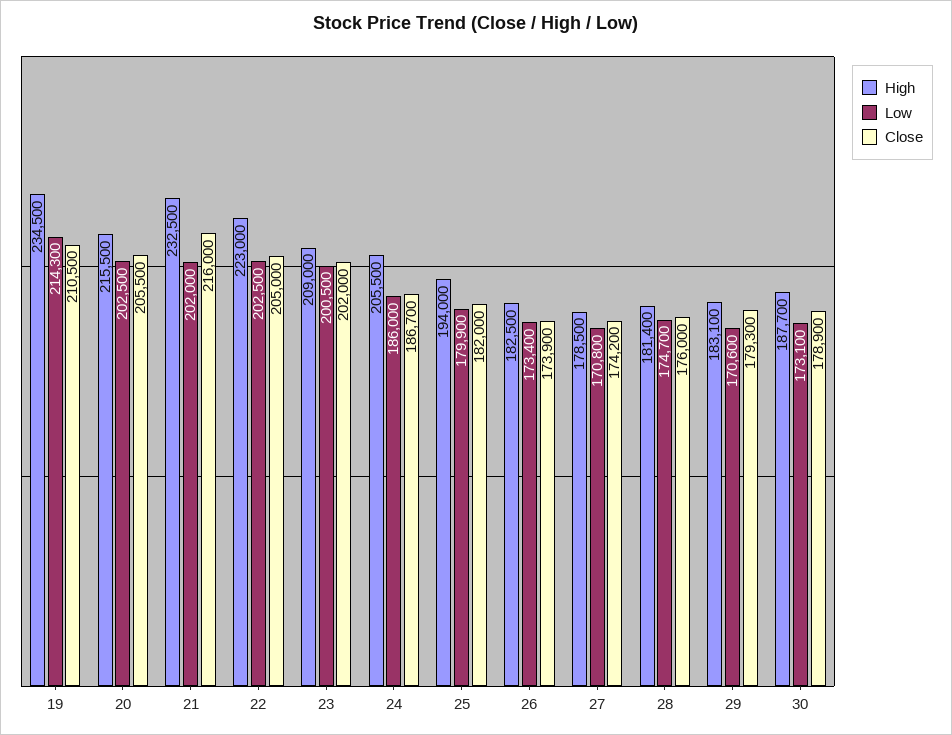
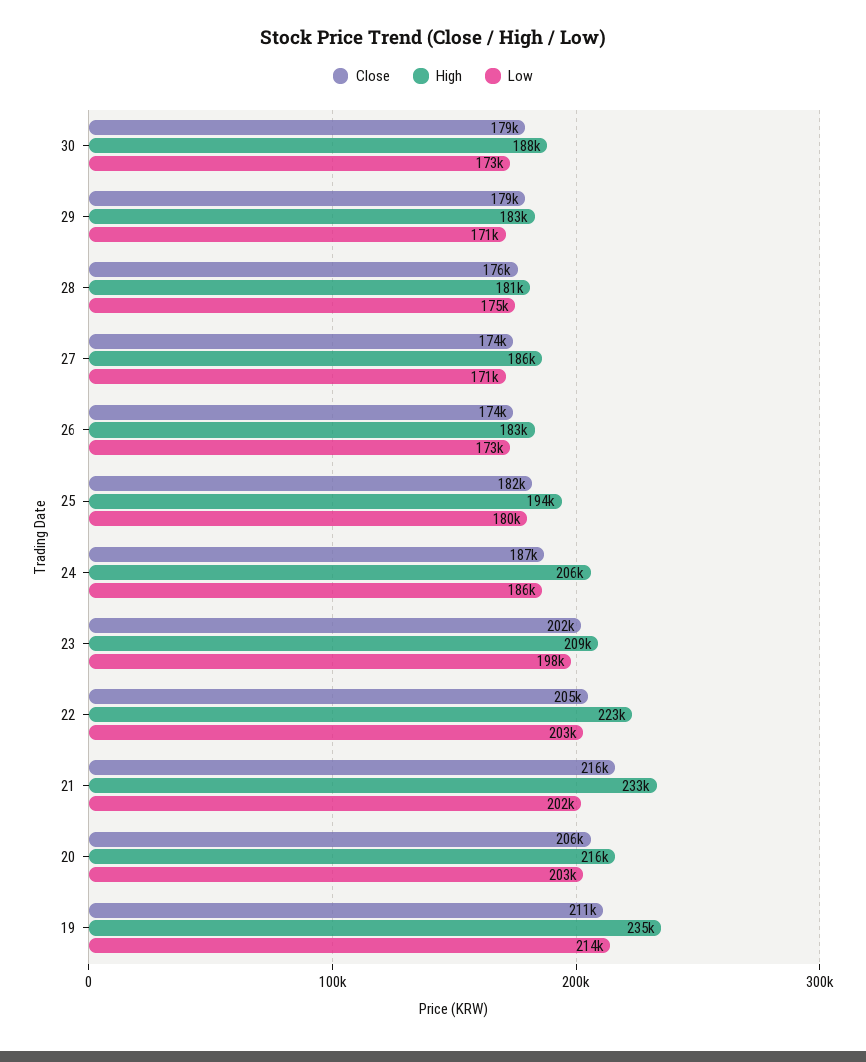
  {
    "High": {
      "19": 234500,
      "20": 215500,
      "21": 232500,
      "22": 223000,
      "23": 209000,
      "24": 205500,
      "25": 194000,
      "26": 182500,
-     "27": 178500,
+     "27": 186000,
      "28": 181400,
      "29": 183100,
      "30": 187700
    },
    "Low": {
      "19": 214300,
      "20": 202500,
      "21": 202000,
      "22": 202500,
-     "23": 200500,
+     "23": 198000,
      "24": 186000,
      "25": 179900,
      "26": 173400,
      "27": 170800,
      "28": 174700,
      "29": 170600,
      "30": 173100
    },
    "Close": {
      "19": 210500,
      "20": 205500,
      "21": 216000,
      "22": 205000,
      "23": 202000,
      "24": 186700,
      "25": 182000,
      "26": 173900,
      "27": 174200,
      "28": 176000,
      "29": 179300,
      "30": 178900
    }
  }

